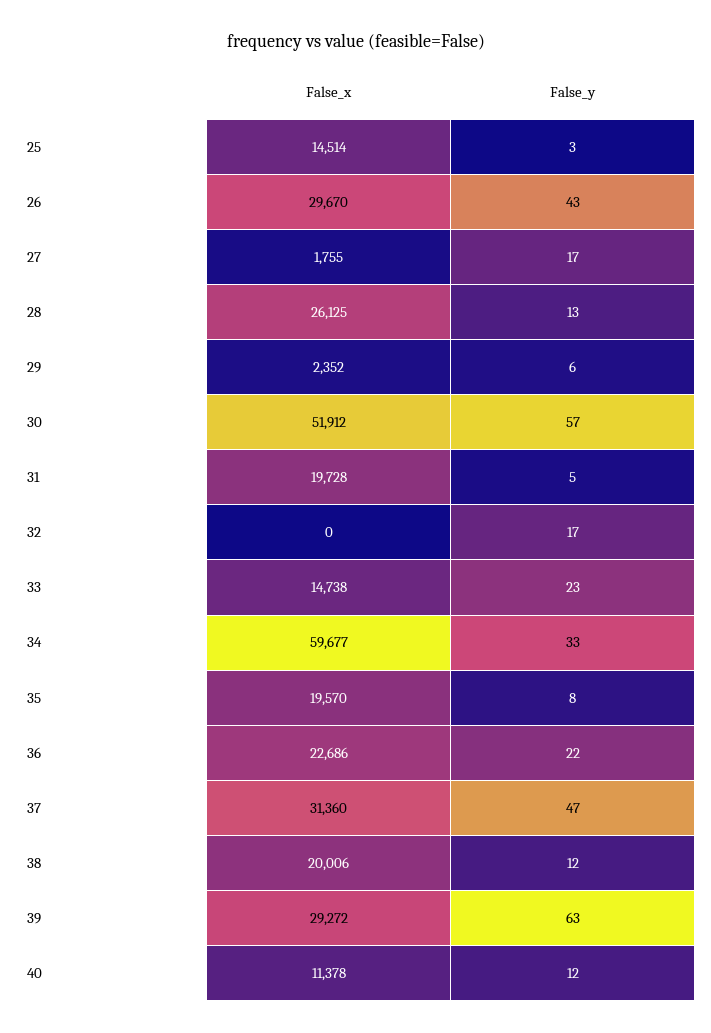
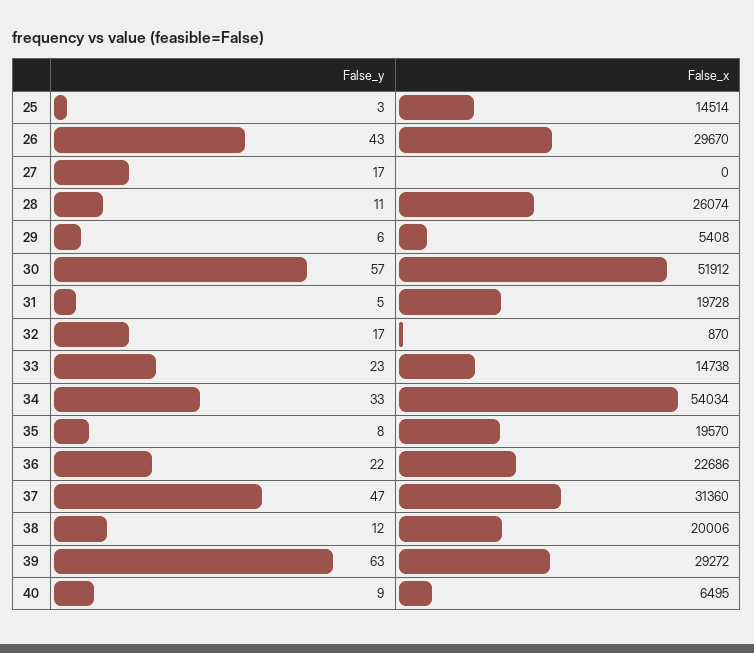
  {
    "False_x": {
      "25": 14514,
      "26": 29670,
-     "27": 1755,
+     "27": 0,
-     "28": 26125,
+     "28": 26074,
-     "29": 2352,
+     "29": 5408,
      "30": 51912,
      "31": 19728,
-     "32": 0,
+     "32": 870,
      "33": 14738,
-     "34": 59677,
+     "34": 54034,
      "35": 19570,
      "36": 22686,
      "37": 31360,
      "38": 20006,
      "39": 29272,
-     "40": 11378
+     "40": 6495
    },
    "False_y": {
      "25": 3,
      "26": 43,
      "27": 17,
-     "28": 13,
+     "28": 11,
      "29": 6,
      "30": 57,
      "31": 5,
      "32": 17,
      "33": 23,
      "34": 33,
      "35": 8,
      "36": 22,
      "37": 47,
      "38": 12,
      "39": 63,
-     "40": 12
+     "40": 9
    }
  }

